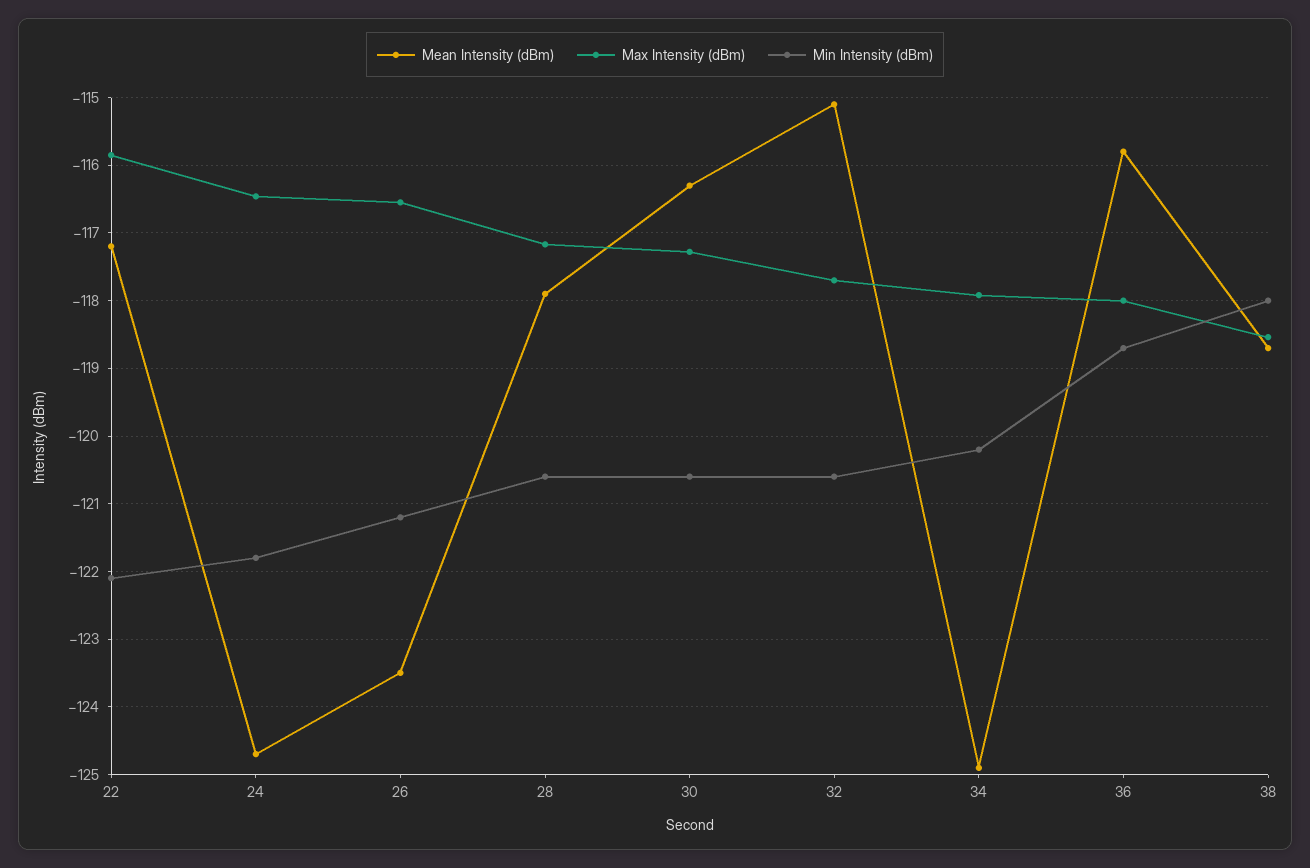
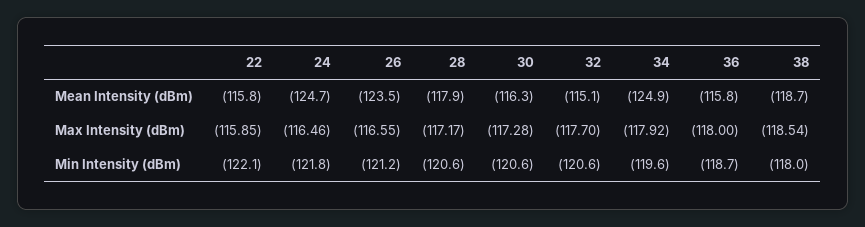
  {
    "Mean Intensity (dBm)": {
-     "22": -117.2,
+     "22": -115.8,
      "24": -124.7,
      "26": -123.5,
      "28": -117.9,
      "30": -116.3,
      "32": -115.1,
      "34": -124.9,
      "36": -115.8,
      "38": -118.7
    },
    "Max Intensity (dBm)": {
      "22": -115.85,
      "24": -116.46,
      "26": -116.55,
      "28": -117.17,
      "30": -117.28,
      "32": -117.7,
      "34": -117.92,
      "36": -118,
      "38": -118.54
    },
    "Min Intensity (dBm)": {
      "22": -122.1,
      "24": -121.8,
      "26": -121.2,
      "28": -120.6,
      "30": -120.6,
      "32": -120.6,
-     "34": -120.2,
+     "34": -119.6,
      "36": -118.7,
      "38": -118
    }
  }

